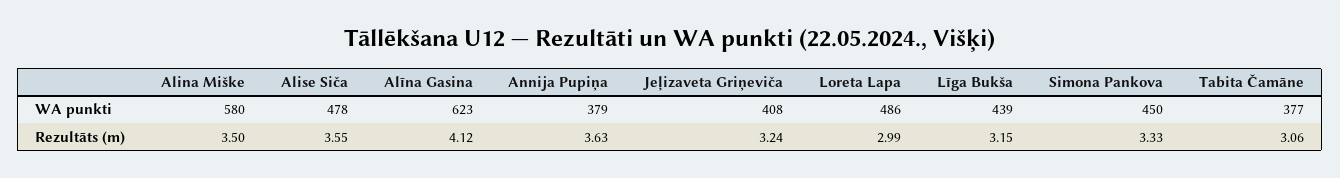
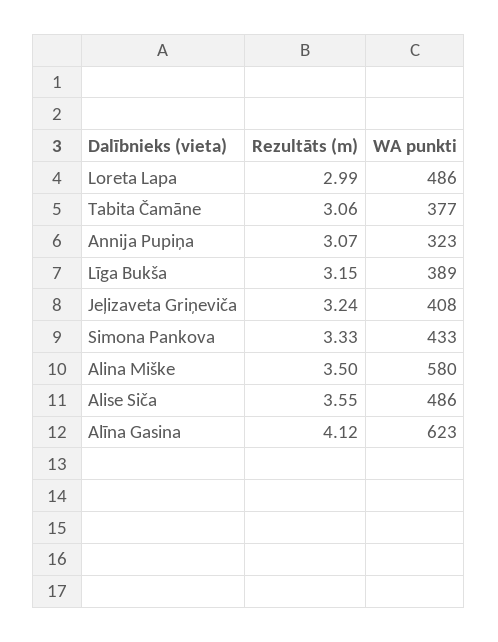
  {
    "Alina Miške": {
      "WA punkti": 580,
      "Rezultāts (m)": 3.5
    },
    "Alise Siča": {
-     "WA punkti": 478,
+     "WA punkti": 486,
      "Rezultāts (m)": 3.55
    },
    "Alīna Gasina": {
      "WA punkti": 623,
      "Rezultāts (m)": 4.12
    },
    "Annija Pupiņa": {
-     "WA punkti": 379,
+     "WA punkti": 323,
-     "Rezultāts (m)": 3.63
+     "Rezultāts (m)": 3.07
    },
    "Jeļizaveta Griņeviča": {
      "WA punkti": 408,
      "Rezultāts (m)": 3.24
    },
    "Loreta Lapa": {
      "WA punkti": 486,
      "Rezultāts (m)": 2.99
    },
    "Līga Bukša": {
-     "WA punkti": 439,
+     "WA punkti": 389,
      "Rezultāts (m)": 3.15
    },
    "Simona Pankova": {
-     "WA punkti": 450,
+     "WA punkti": 433,
      "Rezultāts (m)": 3.33
    },
    "Tabita Čamāne": {
      "WA punkti": 377,
      "Rezultāts (m)": 3.06
    }
  }

